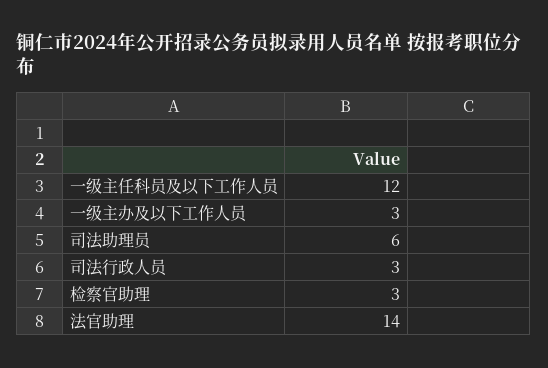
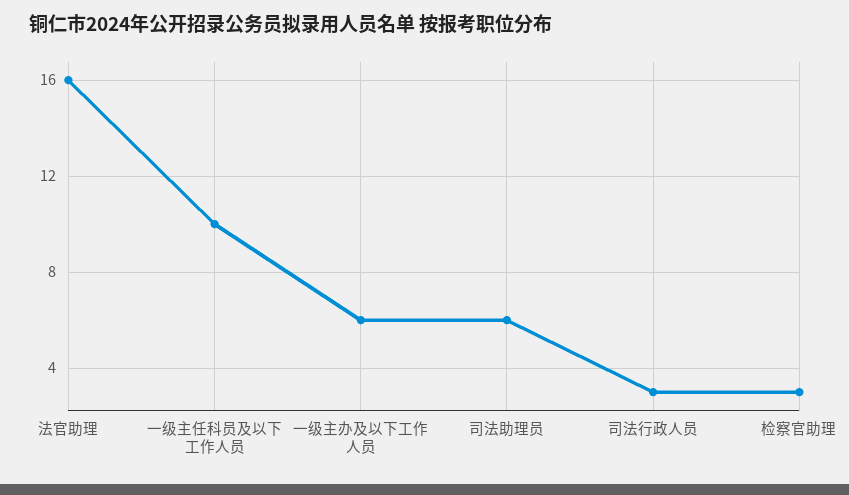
  {
-   "一级主任科员及以下工作人员": 12,
+   "一级主任科员及以下工作人员": 10,
-   "一级主办及以下工作人员": 3,
+   "一级主办及以下工作人员": 6,
    "司法助理员": 6,
    "司法行政人员": 3,
    "检察官助理": 3,
-   "法官助理": 14
+   "法官助理": 16
  }

